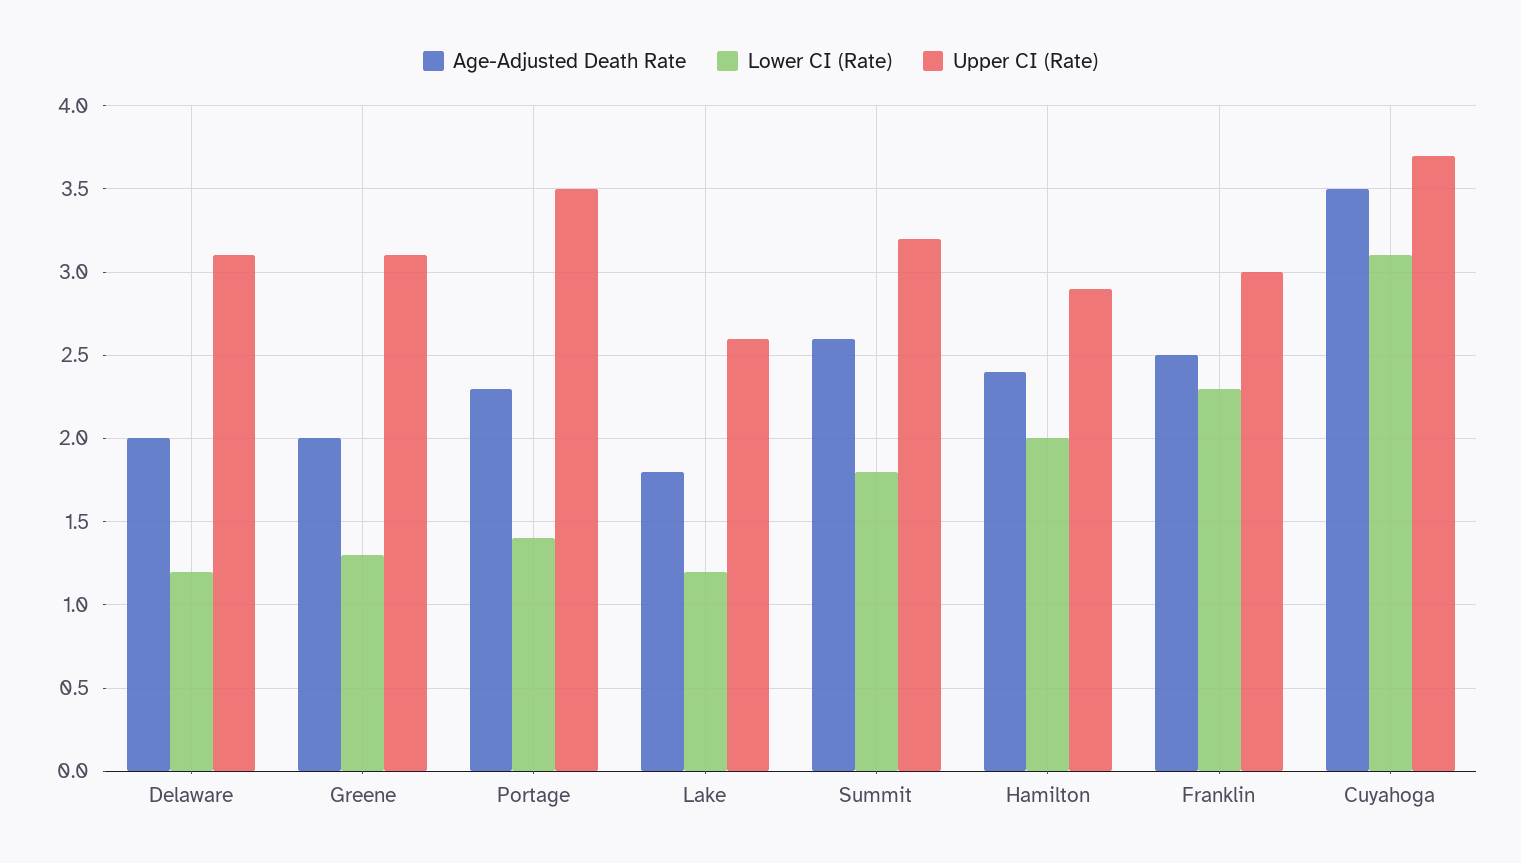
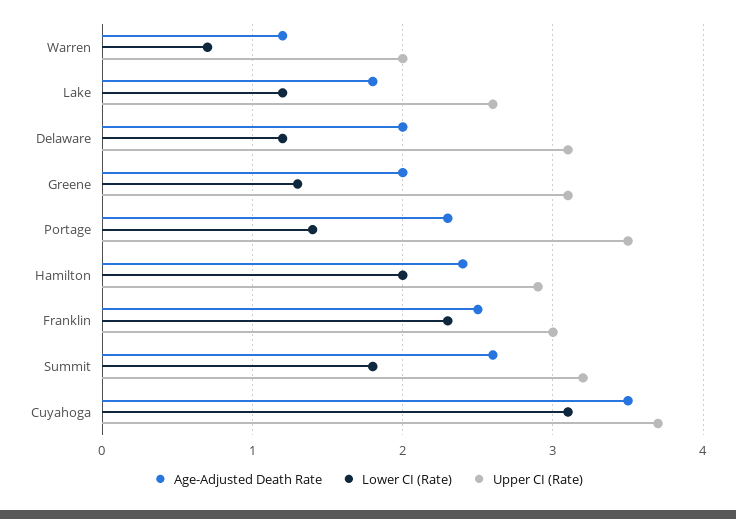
  {
    "Age-Adjusted Death Rate": {
      "Delaware": 2,
      "Greene": 2,
      "Portage": 2.3,
      "Lake": 1.8,
      "Summit": 2.6,
      "Hamilton": 2.4,
      "Franklin": 2.5,
-     "Cuyahoga": 3.5
+     "Cuyahoga": 3.5,
+     "Warren": 1.2
    },
    "Lower CI (Rate)": {
      "Delaware": 1.2,
      "Greene": 1.3,
      "Portage": 1.4,
      "Lake": 1.2,
      "Summit": 1.8,
      "Hamilton": 2,
      "Franklin": 2.3,
-     "Cuyahoga": 3.1
+     "Cuyahoga": 3.1,
+     "Warren": 0.7
    },
    "Upper CI (Rate)": {
      "Delaware": 3.1,
      "Greene": 3.1,
      "Portage": 3.5,
      "Lake": 2.6,
      "Summit": 3.2,
      "Hamilton": 2.9,
      "Franklin": 3,
-     "Cuyahoga": 3.7
+     "Cuyahoga": 3.7,
+     "Warren": 2
    }
  }

